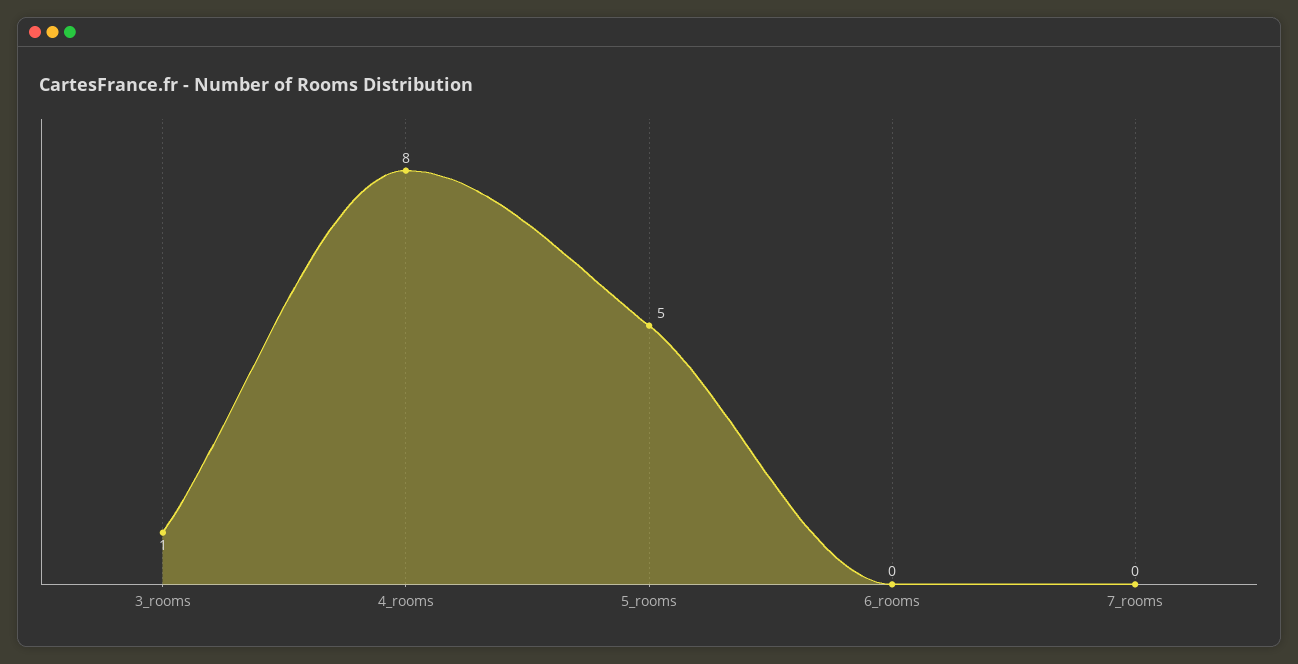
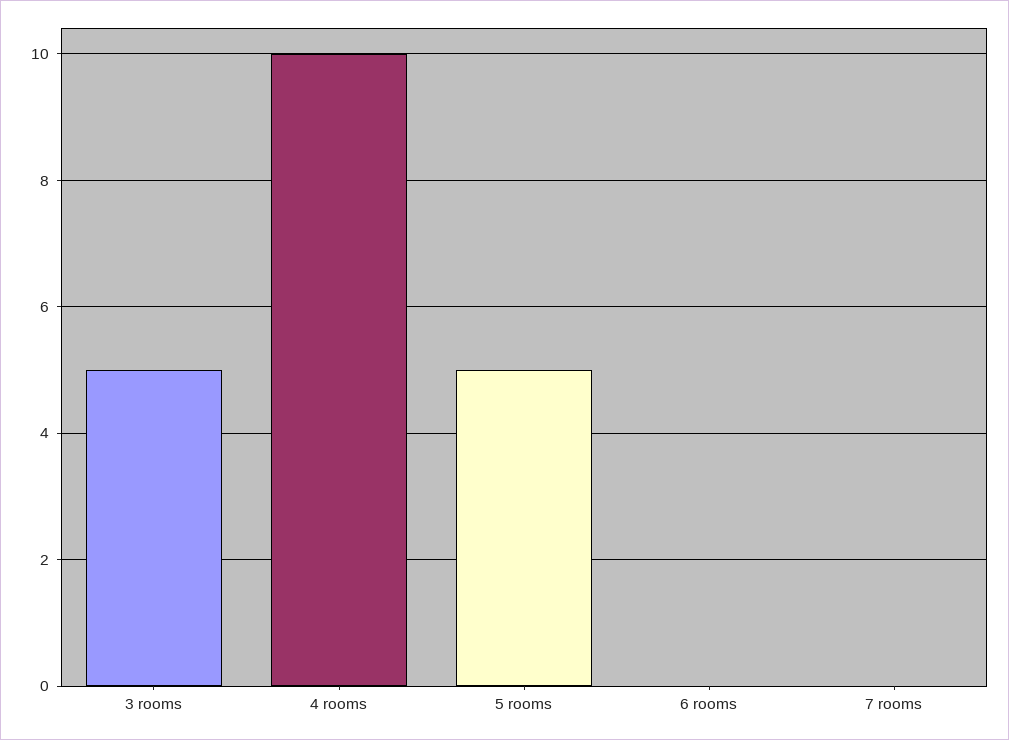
  {
-   "3_rooms": 1,
+   "3_rooms": 5,
-   "4_rooms": 8,
+   "4_rooms": 10,
    "5_rooms": 5,
    "6_rooms": 0,
    "7_rooms": 0
  }

